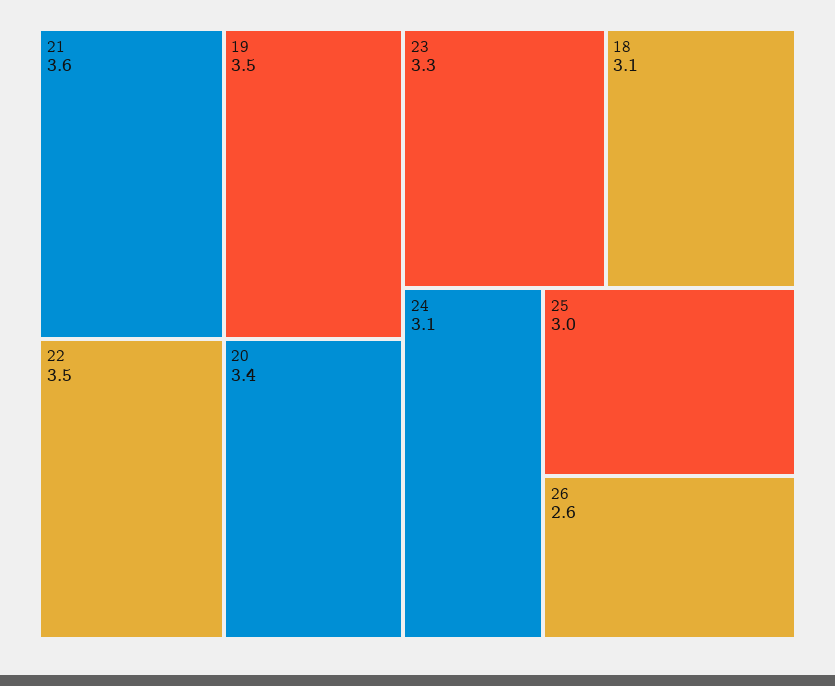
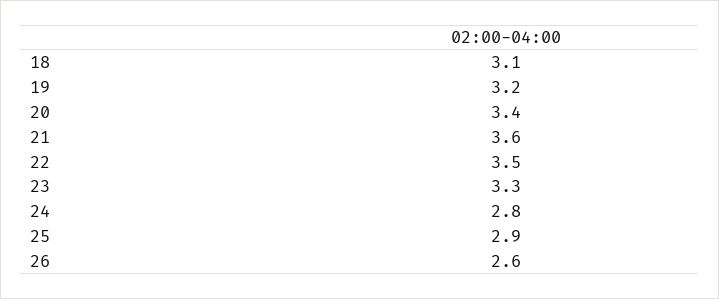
  {
    "21": 3.6,
-   "19": 3.5,
+   "19": 3.2,
    "22": 3.5,
    "20": 3.4,
    "23": 3.3,
    "18": 3.1,
-   "24": 3.1,
+   "24": 2.8,
-   "25": 3,
+   "25": 2.9,
    "26": 2.6
  }

